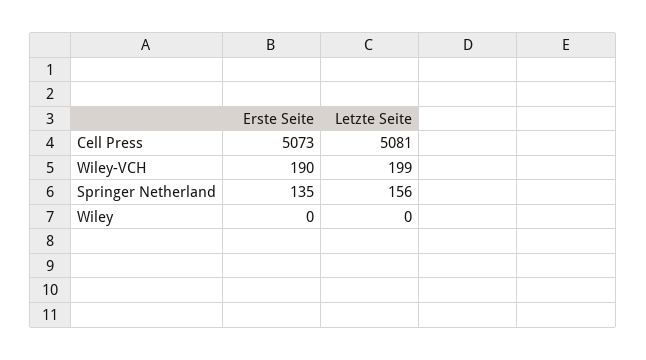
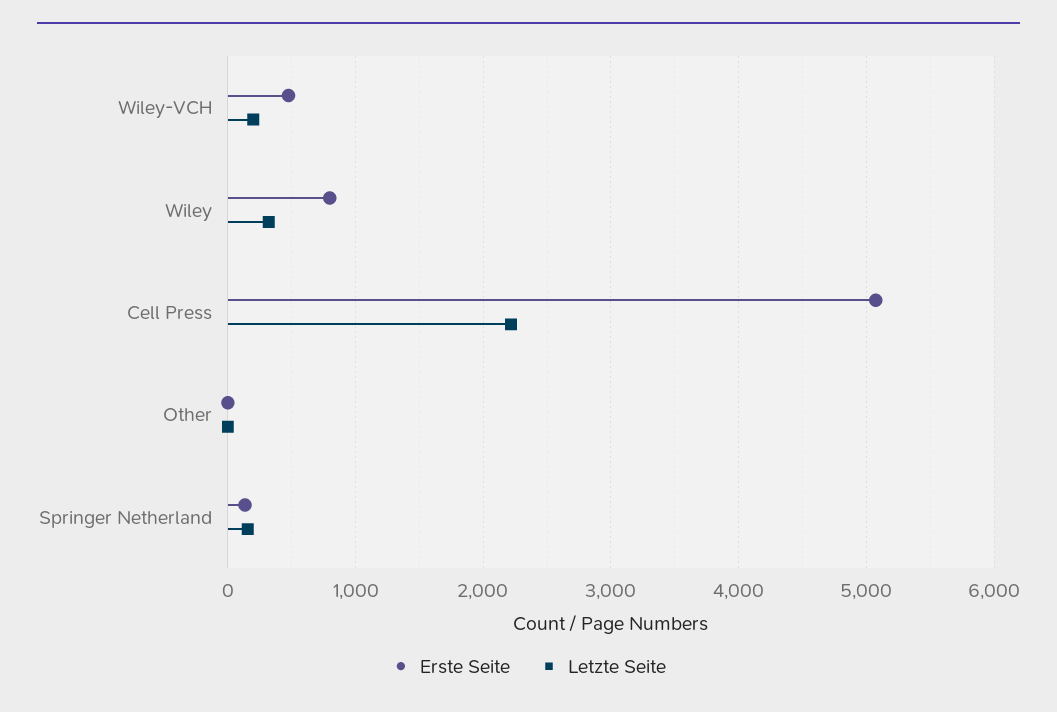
  {
    "Erste Seite": {
      "Cell Press": 5073,
-     "Wiley-VCH": 190,
+     "Wiley-VCH": 500,
      "Springer Netherland": 135,
-     "Wiley": 0
+     "Wiley": 800,
+     "Other": 0
    },
    "Letzte Seite": {
-     "Cell Press": 5081,
+     "Cell Press": 2200,
      "Wiley-VCH": 199,
      "Springer Netherland": 156,
-     "Wiley": 0
+     "Wiley": 300,
+     "Other": 0
    }
  }

